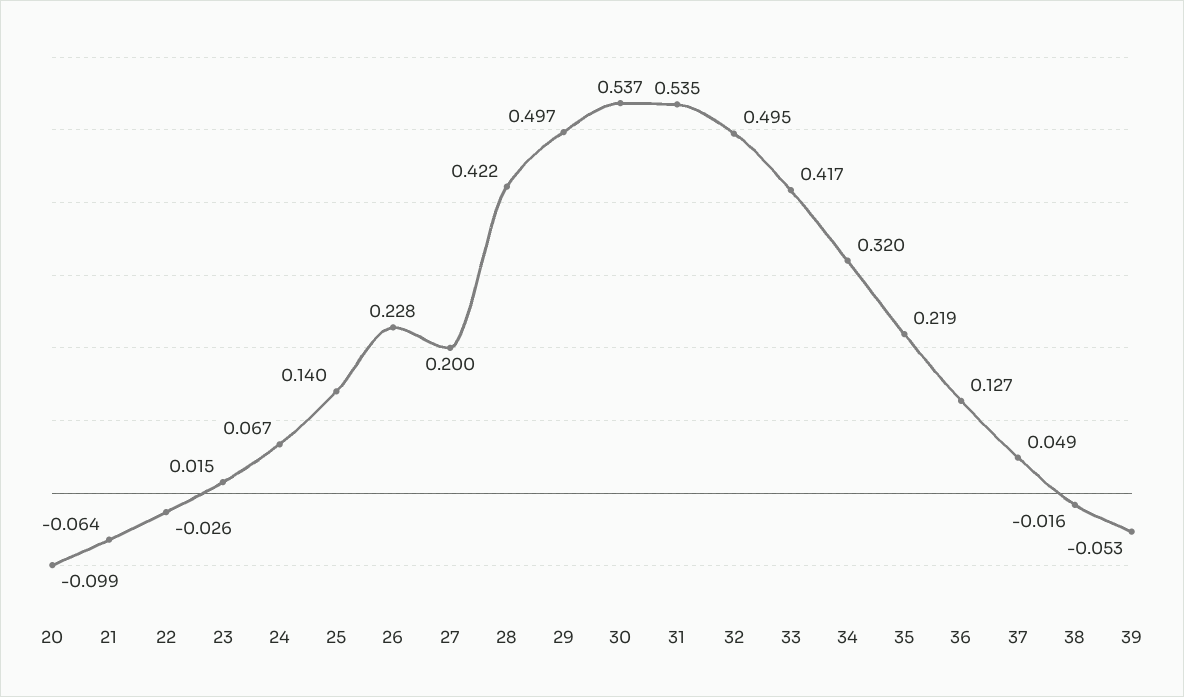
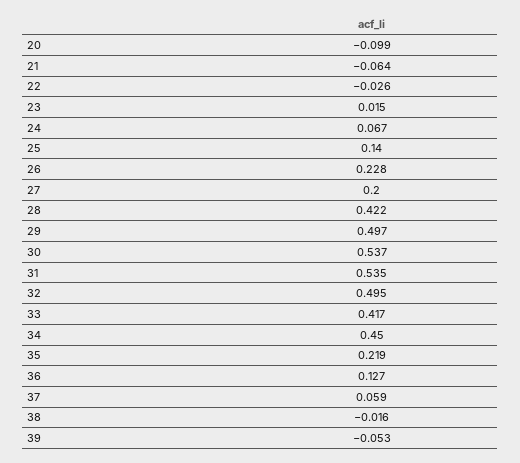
  {
    "20": -0.099,
    "21": -0.064,
    "22": -0.026,
    "23": 0.015,
    "24": 0.067,
    "25": 0.14,
    "26": 0.228,
    "27": 0.2,
    "28": 0.422,
    "29": 0.497,
    "30": 0.537,
    "31": 0.535,
    "32": 0.495,
    "33": 0.417,
-   "34": 0.32,
+   "34": 0.45,
    "35": 0.219,
    "36": 0.127,
-   "37": 0.049,
+   "37": 0.059,
    "38": -0.016,
    "39": -0.053
  }

